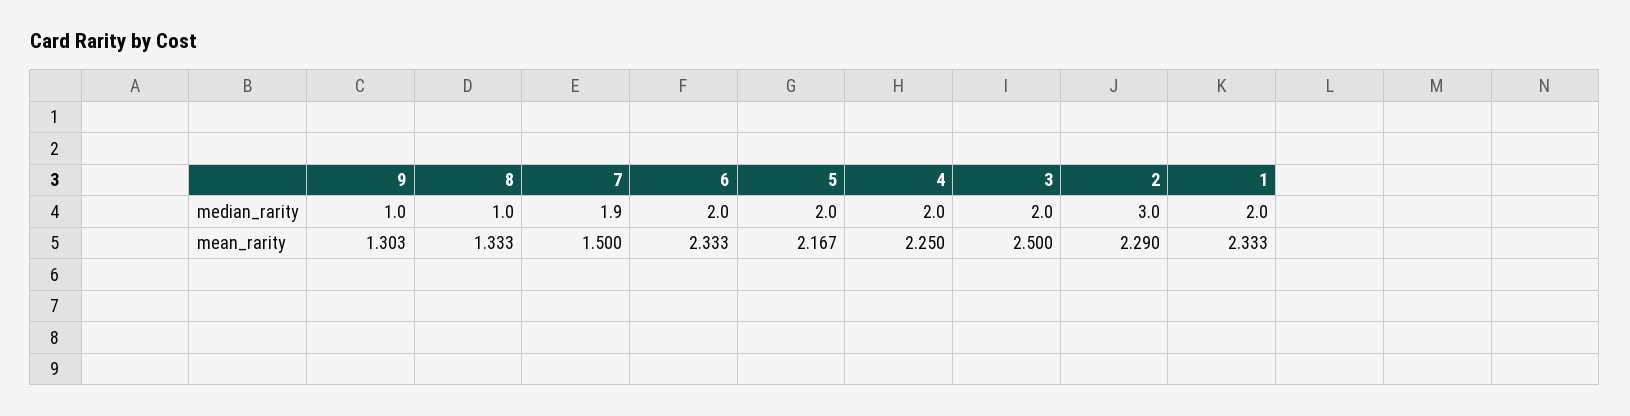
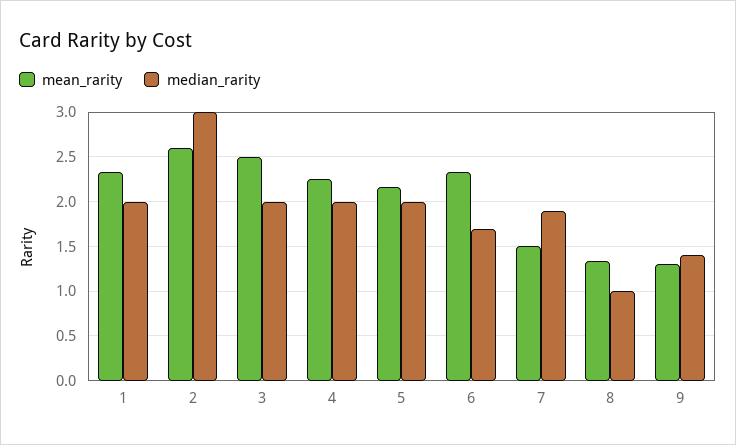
  {
    "median_rarity": {
-     "9": 1,
+     "9": 1.4,
      "8": 1,
      "7": 1.9,
-     "6": 2,
+     "6": 1.7,
      "5": 2,
      "4": 2,
      "3": 2,
      "2": 3,
      "1": 2
    },
    "mean_rarity": {
      "9": 1.303,
      "8": 1.333,
      "7": 1.5,
      "6": 2.333,
      "5": 2.167,
      "4": 2.25,
      "3": 2.5,
-     "2": 2.29,
+     "2": 2.6,
      "1": 2.333
    }
  }

